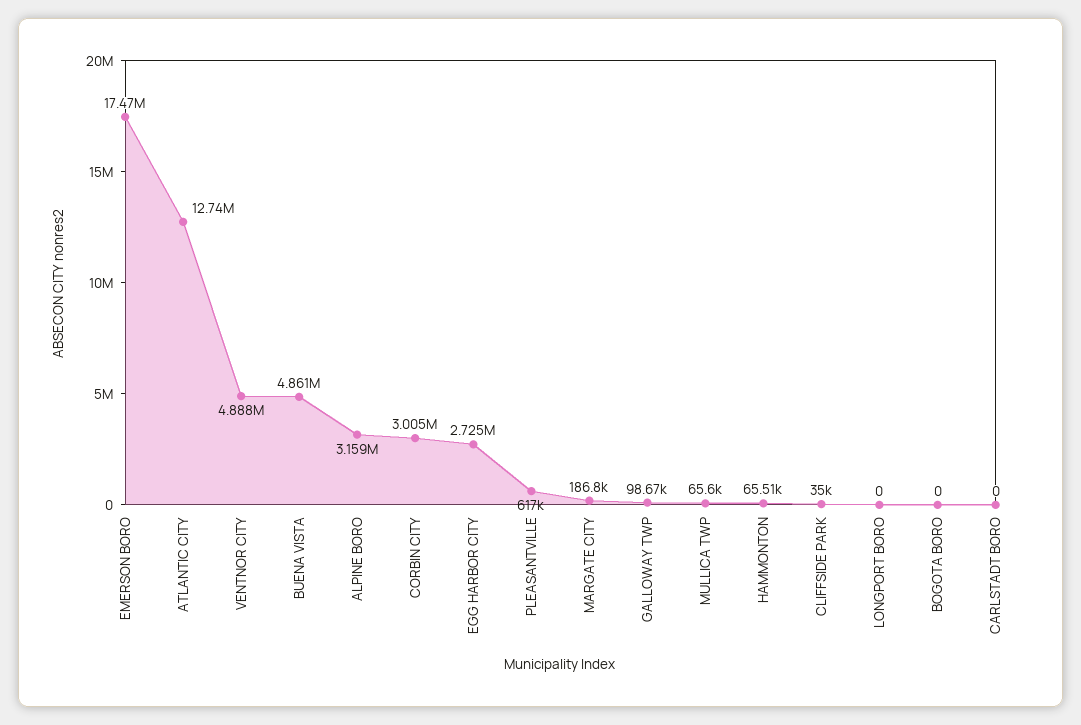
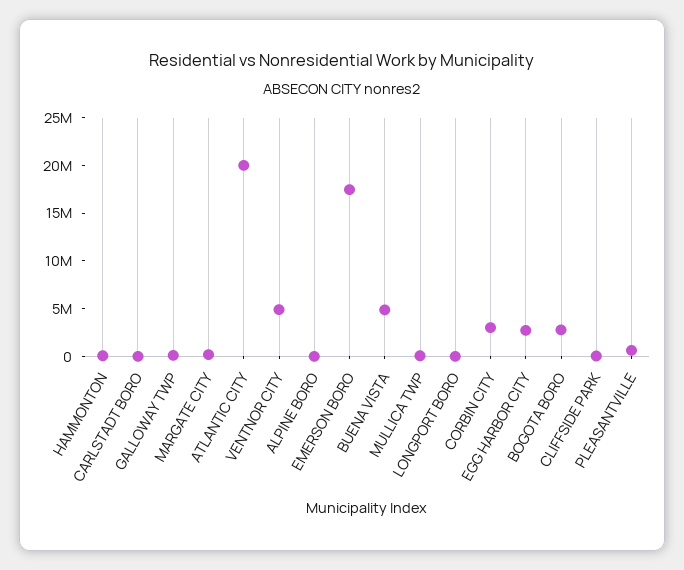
  {
    "EMERSON BORO": 17470000,
-   "ATLANTIC CITY": 12740000,
+   "ATLANTIC CITY": 20000000,
    "VENTNOR CITY": 4888000,
    "BUENA VISTA": 4861000,
-   "ALPINE BORO": 3159000,
+   "ALPINE BORO": 0,
    "CORBIN CITY": 3005000,
    "EGG HARBOR CITY": 2725000,
    "PLEASANTVILLE": 617000,
    "MARGATE CITY": 186800,
    "GALLOWAY TWP": 98670,
    "MULLICA TWP": 65600,
    "HAMMONTON": 65510,
    "CLIFFSIDE PARK": 35000,
    "LONGPORT BORO": 0,
-   "BOGOTA BORO": 0,
+   "BOGOTA BORO": 3000000,
    "CARLSTADT BORO": 0
  }

